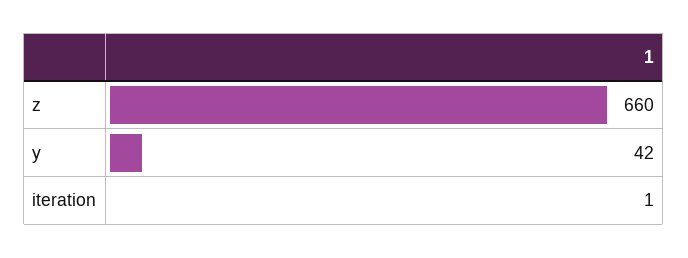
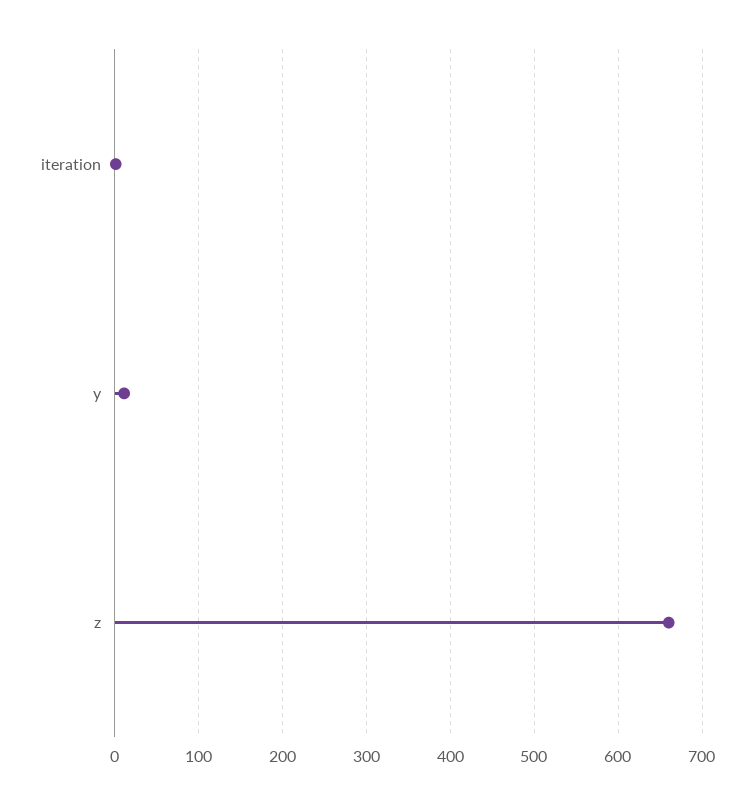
  {
    "z": 660,
-   "y": 42,
+   "y": 10,
    "iteration": 1
  }

